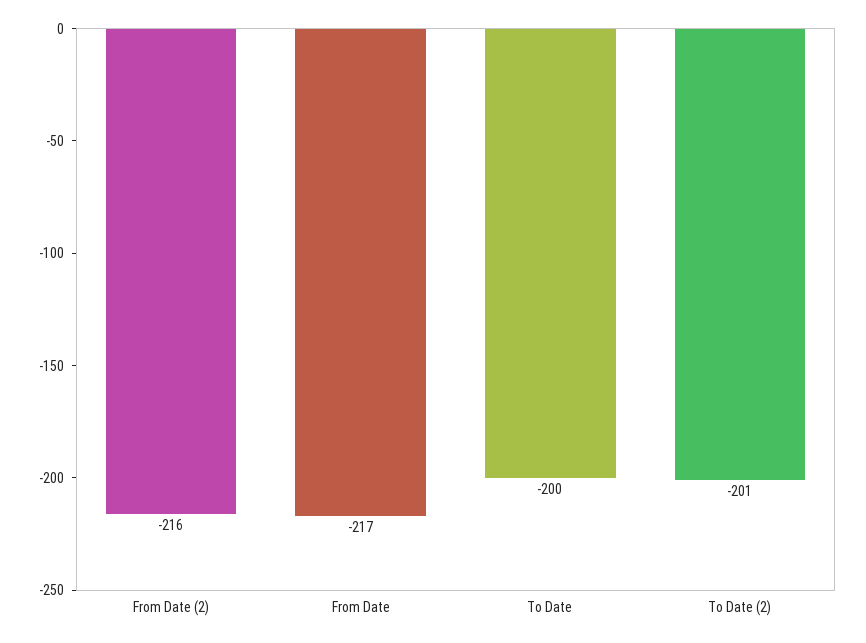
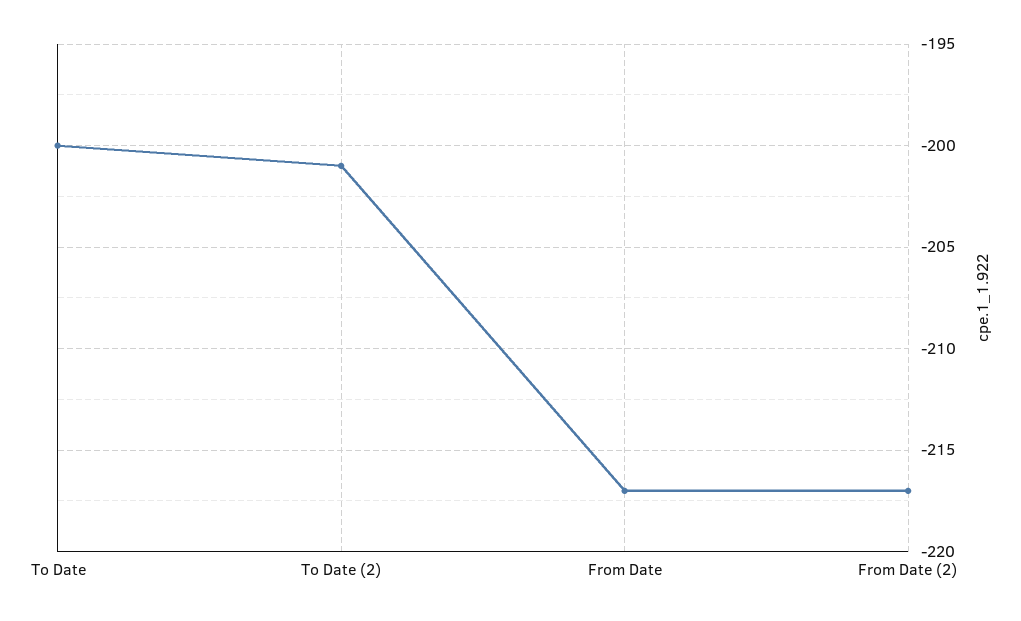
  {
-   "From Date (2)": -216,
+   "From Date (2)": -217,
    "From Date": -217,
    "To Date": -200,
    "To Date (2)": -201
  }

